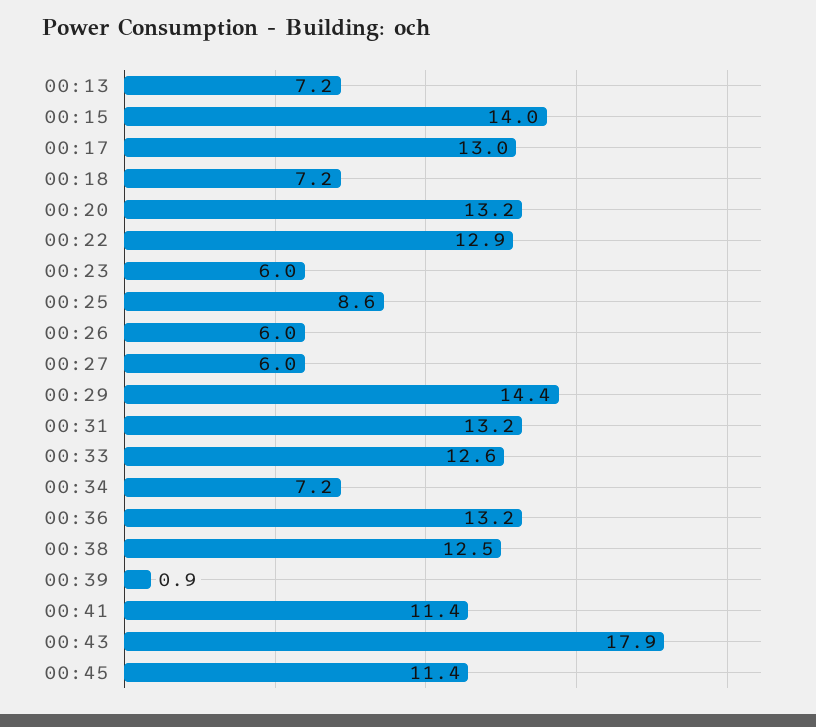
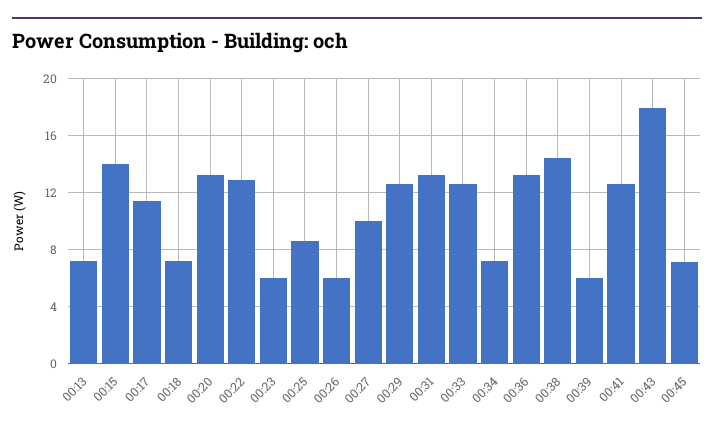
  {
    "00:13": 7.2,
    "00:15": 14,
-   "00:17": 13,
+   "00:17": 11.5,
    "00:18": 7.2,
    "00:20": 13.2,
    "00:22": 12.9,
    "00:23": 6,
    "00:25": 8.6,
    "00:26": 6,
-   "00:27": 6,
+   "00:27": 10,
-   "00:29": 14.4,
+   "00:29": 12.5,
    "00:31": 13.2,
    "00:33": 12.6,
    "00:34": 7.2,
    "00:36": 13.2,
-   "00:38": 12.5,
+   "00:38": 14.5,
-   "00:39": 0.9,
+   "00:39": 6,
-   "00:41": 11.4,
+   "00:41": 12.5,
    "00:43": 17.9,
-   "00:45": 11.4
+   "00:45": 7
  }

